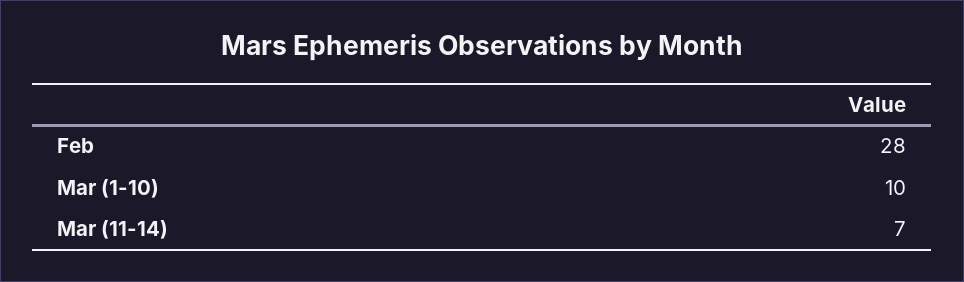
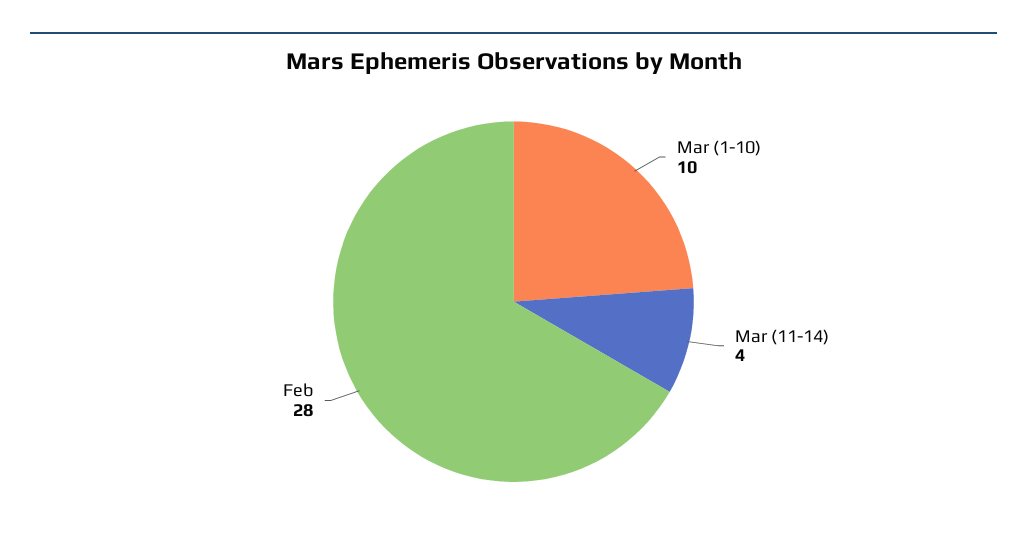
  {
    "Feb": 28,
    "Mar (1-10)": 10,
-   "Mar (11-14)": 7
+   "Mar (11-14)": 4
  }

